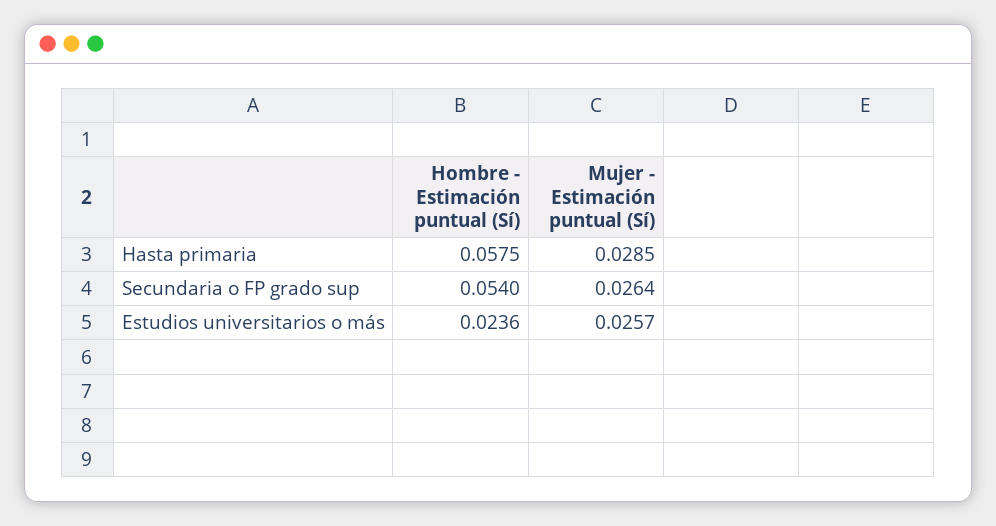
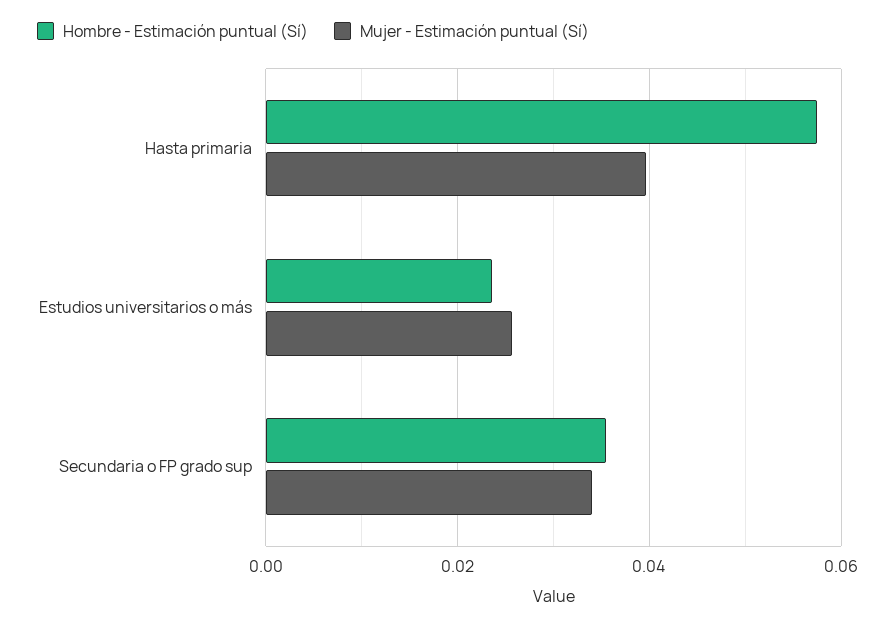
  {
    "Hombre - Estimación puntual (Sí)": {
      "Hasta primaria": 0.0575,
-     "Secundaria o FP grado sup": 0.054,
+     "Secundaria o FP grado sup": 0.036,
      "Estudios universitarios o más": 0.0236
    },
    "Mujer - Estimación puntual (Sí)": {
-     "Hasta primaria": 0.0285,
+     "Hasta primaria": 0.04,
-     "Secundaria o FP grado sup": 0.0264,
+     "Secundaria o FP grado sup": 0.034,
      "Estudios universitarios o más": 0.0257
    }
  }

